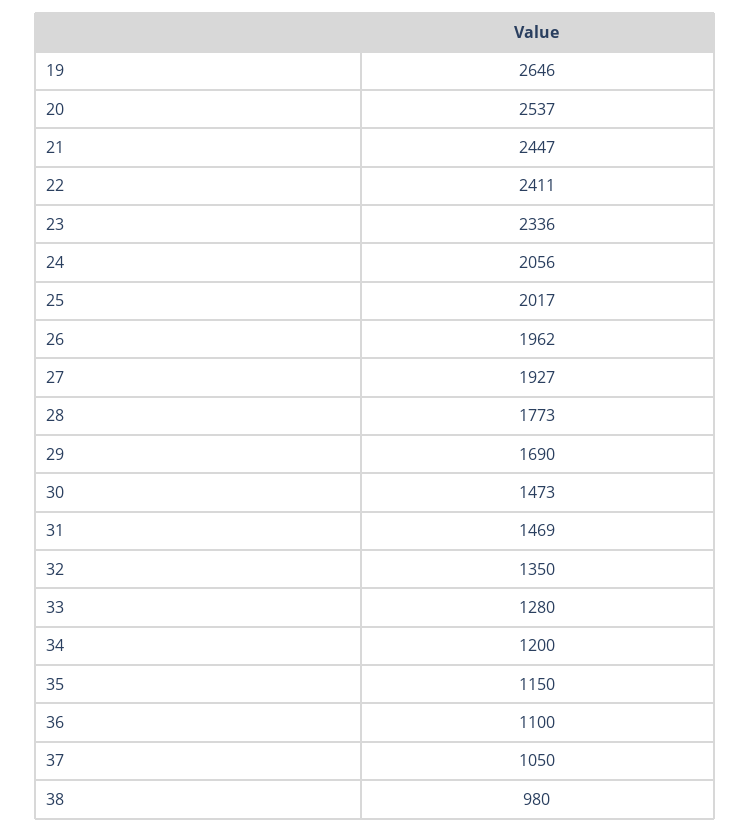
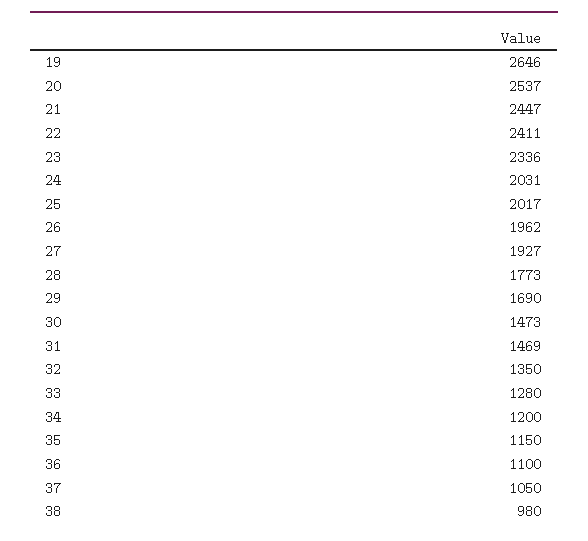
  {
    "19": 2646,
    "20": 2537,
    "21": 2447,
    "22": 2411,
    "23": 2336,
-   "24": 2056,
+   "24": 2031,
    "25": 2017,
    "26": 1962,
    "27": 1927,
    "28": 1773,
    "29": 1690,
    "30": 1473,
    "31": 1469,
    "32": 1350,
    "33": 1280,
    "34": 1200,
    "35": 1150,
    "36": 1100,
    "37": 1050,
    "38": 980
  }

